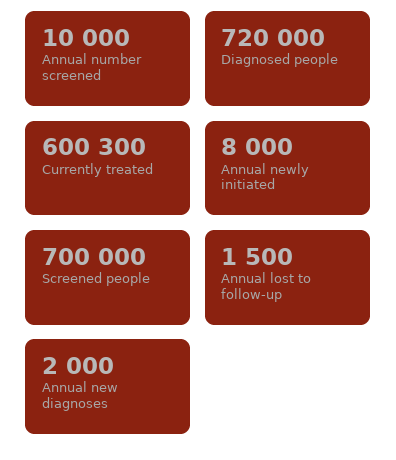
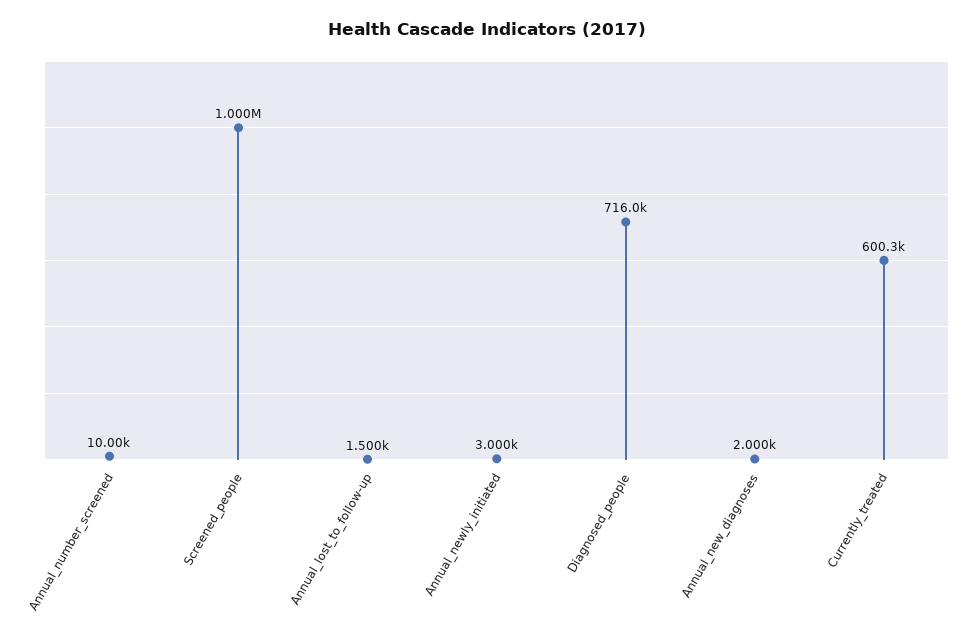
  {
    "Annual number screened": 10000,
-   "Diagnosed people": 720000,
+   "Diagnosed people": 716000,
    "Currently treated": 600300,
-   "Annual newly initiated": 8000,
+   "Annual newly initiated": 3000,
-   "Screened people": 700000,
+   "Screened people": 1000000,
    "Annual lost to follow-up": 1500,
    "Annual new diagnoses": 2000
  }

